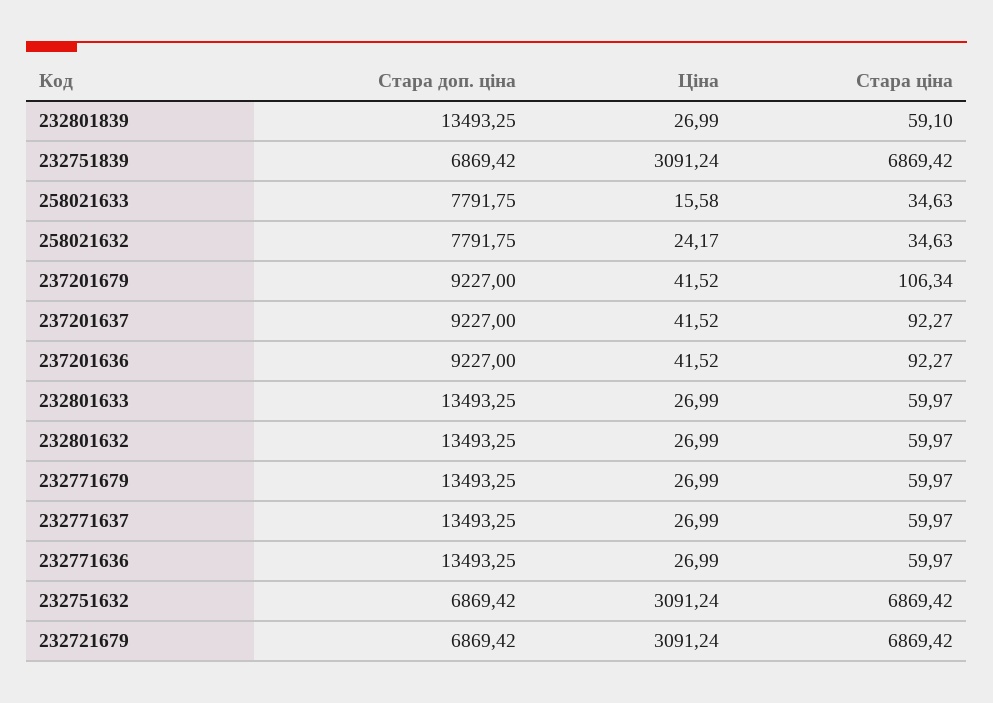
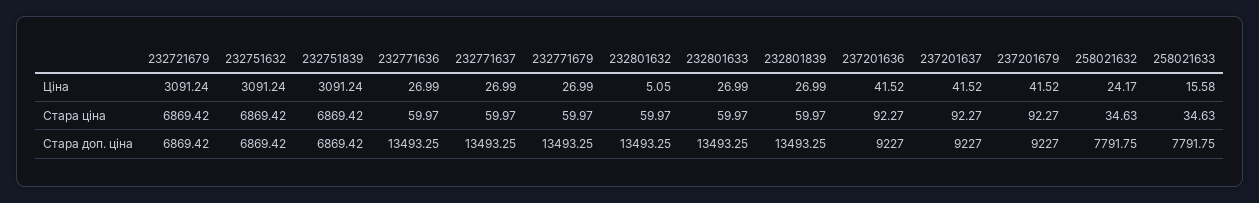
  {
    "Стара доп. ціна": {
      "232801839": 13493.25,
      "232751839": 6869.42,
      "258021633": 7791.75,
      "258021632": 7791.75,
      "237201679": 9227,
      "237201637": 9227,
      "237201636": 9227,
      "232801633": 13493.25,
      "232801632": 13493.25,
      "232771679": 13493.25,
      "232771637": 13493.25,
      "232771636": 13493.25,
      "232751632": 6869.42,
      "232721679": 6869.42
    },
    "Ціна": {
      "232801839": 26.99,
      "232751839": 3091.24,
      "258021633": 15.58,
      "258021632": 24.17,
      "237201679": 41.52,
      "237201637": 41.52,
      "237201636": 41.52,
      "232801633": 26.99,
-     "232801632": 26.99,
+     "232801632": 5.05,
      "232771679": 26.99,
      "232771637": 26.99,
      "232771636": 26.99,
      "232751632": 3091.24,
      "232721679": 3091.24
    },
    "Стара ціна": {
-     "232801839": 59.1,
+     "232801839": 59.97,
      "232751839": 6869.42,
      "258021633": 34.63,
      "258021632": 34.63,
-     "237201679": 106.34,
+     "237201679": 92.27,
      "237201637": 92.27,
      "237201636": 92.27,
      "232801633": 59.97,
      "232801632": 59.97,
      "232771679": 59.97,
      "232771637": 59.97,
      "232771636": 59.97,
      "232751632": 6869.42,
      "232721679": 6869.42
    }
  }

